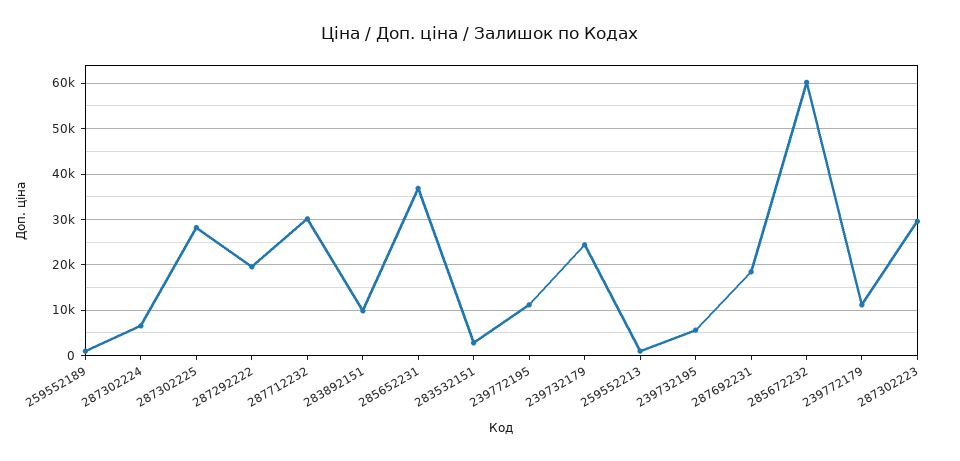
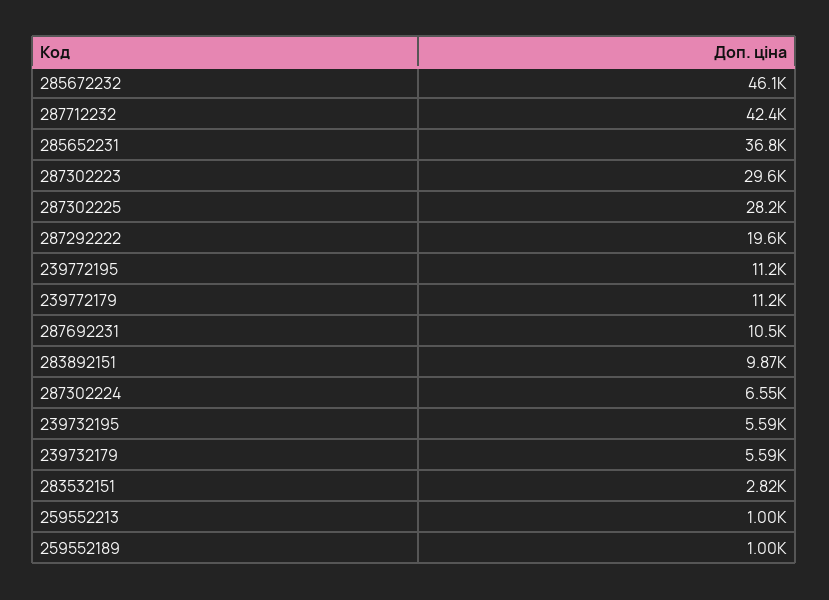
  {
    "259552189": 1000,
    "287302224": 6550,
    "287302225": 28200,
    "287292222": 19600,
-   "287712232": 30000,
+   "287712232": 42400,
    "283892151": 9870,
    "285652231": 36800,
    "283532151": 2820,
    "239772195": 11200,
-   "239732179": 24000,
+   "239732179": 5590,
    "259552213": 1000,
    "239732195": 5590,
-   "287692231": 18000,
+   "287692231": 10500,
-   "285672232": 60000,
+   "285672232": 46100,
    "239772179": 11200,
    "287302223": 29600
  }

